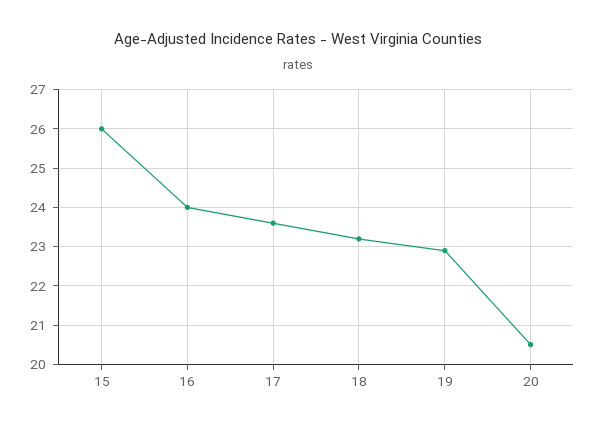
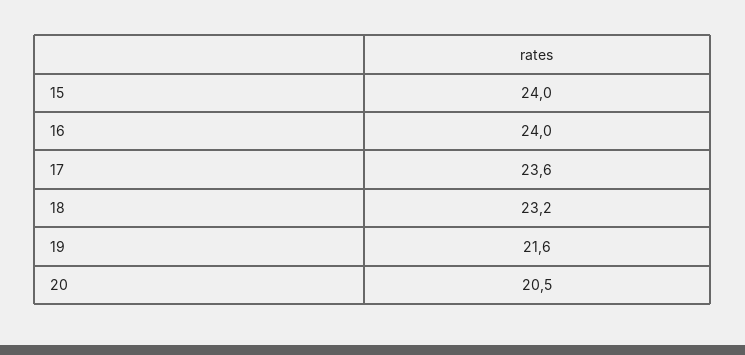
  {
-   "15": 26,
+   "15": 24,
    "16": 24,
    "17": 23.6,
    "18": 23.2,
-   "19": 23,
+   "19": 21.6,
    "20": 20.5
  }

